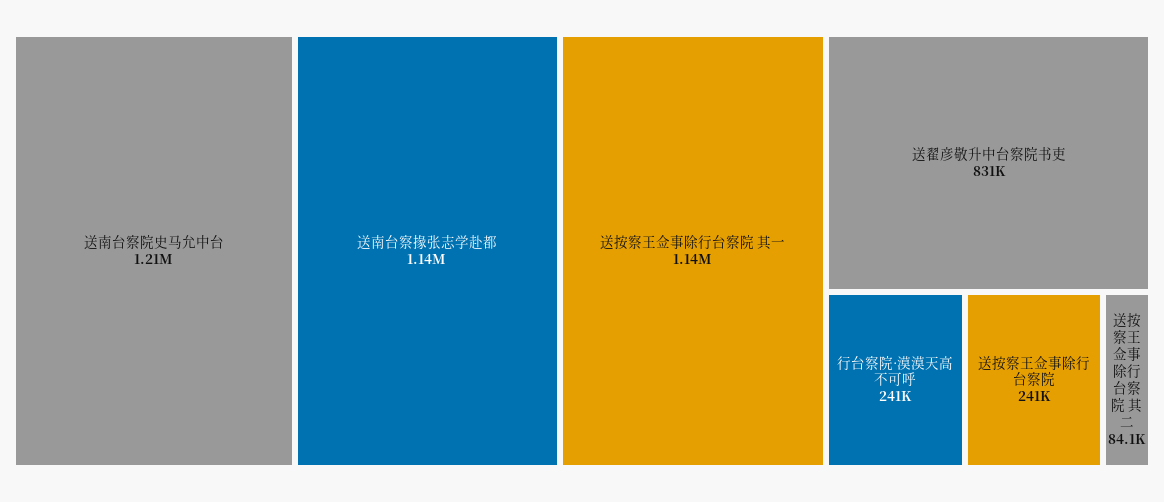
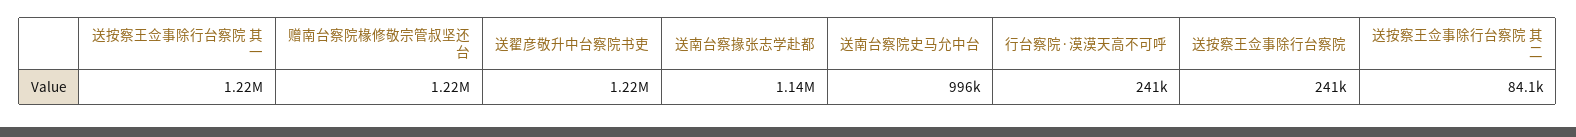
  {
-   "送南台察院史马允中台": 1210000,
+   "送南台察院史马允中台": 996000,
    "送南台察掾张志学赴都": 1140000,
-   "送按察王佥事除行台察院 其一": 1140000,
+   "送按察王佥事除行台察院 其一": 1220000,
-   "送翟彦敬升中台察院书吏": 831000,
+   "送翟彦敬升中台察院书吏": 1220000,
    "行台察院·漠漠天高不可呼": 241000,
    "送按察王佥事除行台察院": 241000,
-   "送按察王佥事除行台察院 其二": 84100
+   "送按察王佥事除行台察院 其二": 84100,
+   "赠南台察院椽修敬宗管叔坚还台": 1220000
  }

